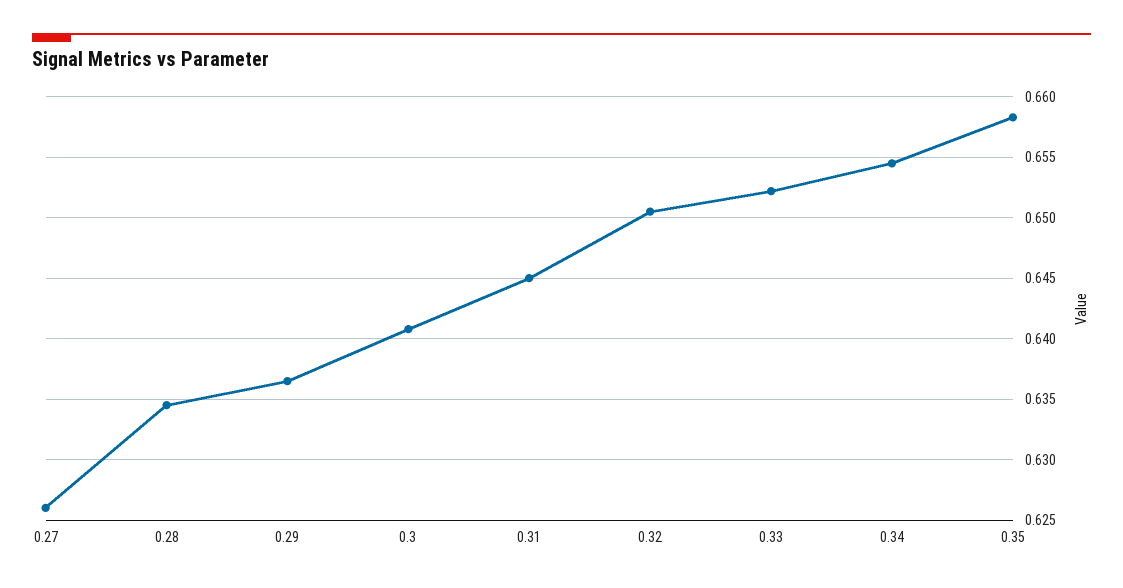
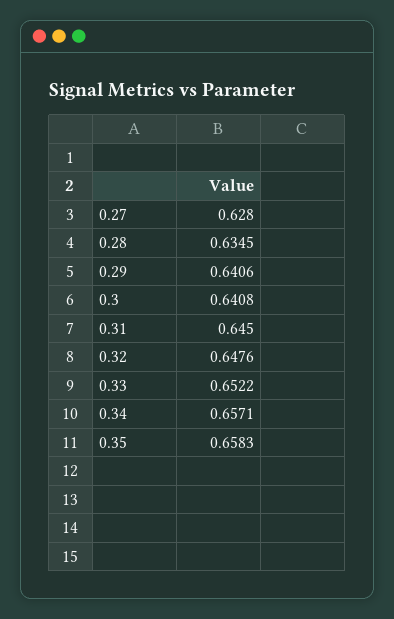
  {
-   "0.27": 0.626,
+   "0.27": 0.628,
    "0.28": 0.6345,
-   "0.29": 0.6365,
+   "0.29": 0.6406,
    "0.3": 0.6408,
    "0.31": 0.645,
-   "0.32": 0.6505,
+   "0.32": 0.6476,
    "0.33": 0.6522,
-   "0.34": 0.6545,
+   "0.34": 0.6571,
    "0.35": 0.6583
  }

